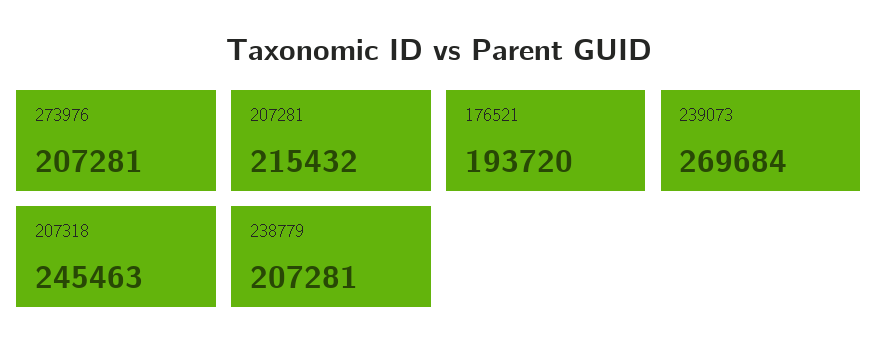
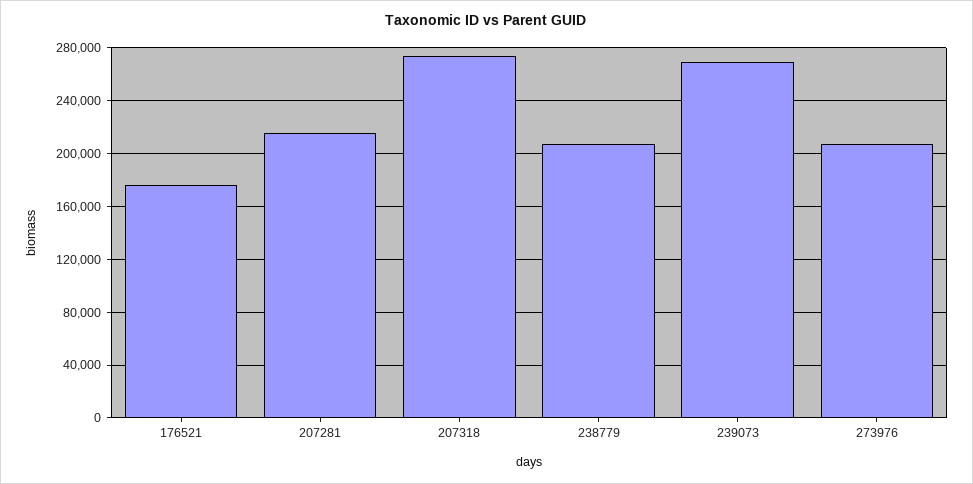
  {
    "273976": 207281,
    "207281": 215432,
-   "176521": 193720,
+   "176521": 175000,
    "239073": 269684,
-   "207318": 245463,
+   "207318": 275000,
    "238779": 207281
  }

